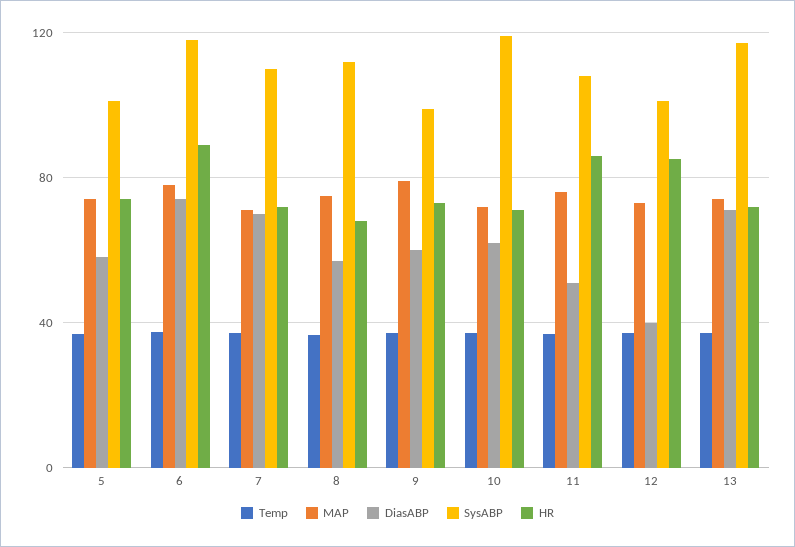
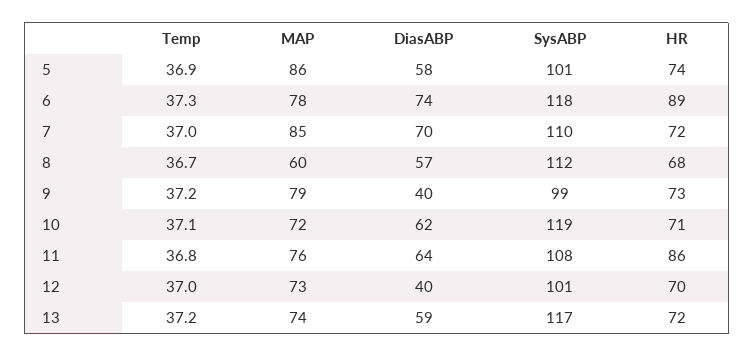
  {
    "Temp": {
      "5": 36.9,
      "6": 37.3,
      "7": 37,
      "8": 36.7,
      "9": 37.2,
      "10": 37.1,
      "11": 36.8,
      "12": 37,
      "13": 37.2
    },
    "MAP": {
-     "5": 75,
+     "5": 86,
      "6": 78,
-     "7": 70,
+     "7": 85,
-     "8": 75,
+     "8": 60,
      "9": 79,
      "10": 72,
      "11": 76,
      "12": 73,
      "13": 74
    },
    "DiasABP": {
      "5": 58,
      "6": 74,
      "7": 70,
      "8": 57,
-     "9": 60,
+     "9": 40,
      "10": 62,
-     "11": 50,
+     "11": 64,
      "12": 40,
-     "13": 70
+     "13": 59
    },
    "SysABP": {
      "5": 101,
      "6": 118,
      "7": 110,
      "8": 112,
      "9": 99,
      "10": 119,
      "11": 108,
      "12": 101,
      "13": 117
    },
    "HR": {
      "5": 74,
      "6": 89,
      "7": 72,
      "8": 68,
      "9": 73,
      "10": 71,
      "11": 86,
-     "12": 85,
+     "12": 70,
      "13": 72
    }
  }

